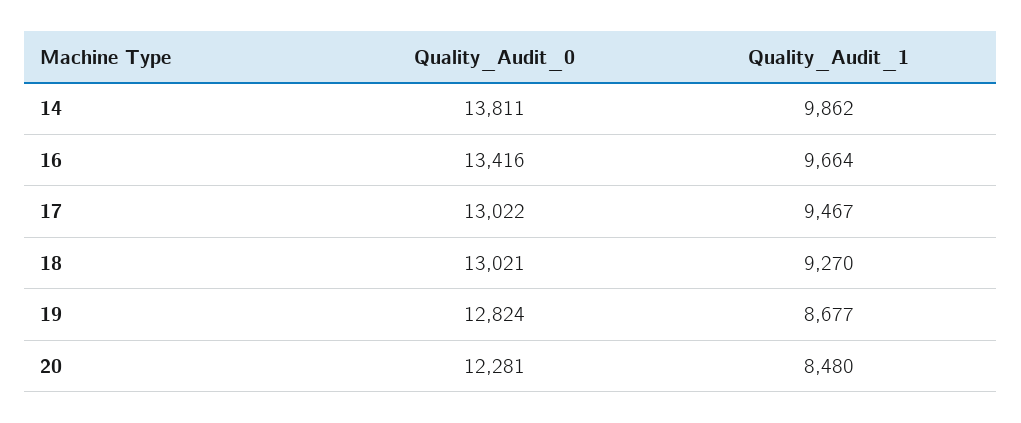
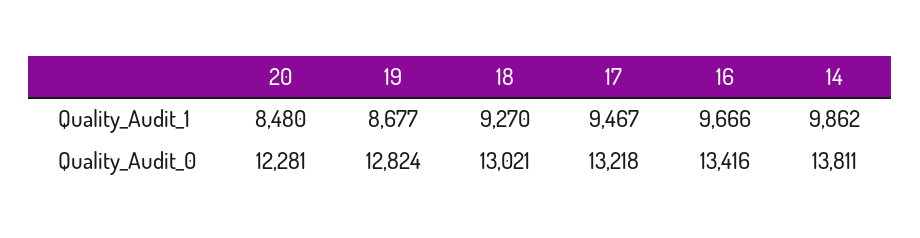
  {
    "Quality_Audit_0": {
      "14": 13811,
      "16": 13416,
-     "17": 13022,
+     "17": 13218,
      "18": 13021,
      "19": 12824,
      "20": 12281
    },
    "Quality_Audit_1": {
      "14": 9862,
-     "16": 9664,
+     "16": 9666,
      "17": 9467,
      "18": 9270,
      "19": 8677,
      "20": 8480
    }
  }

